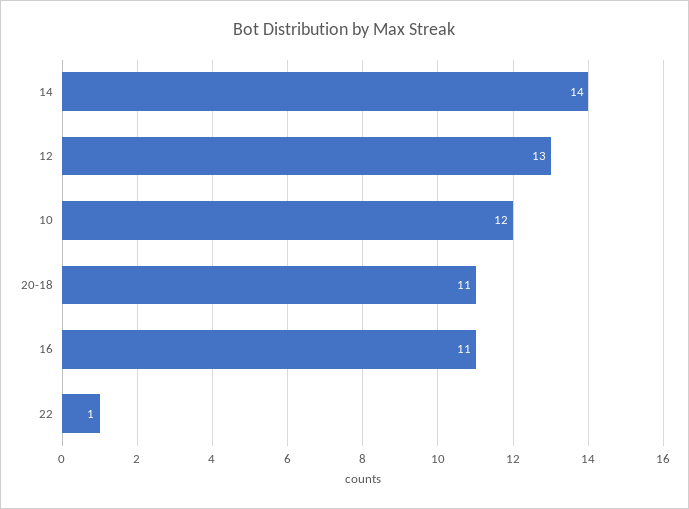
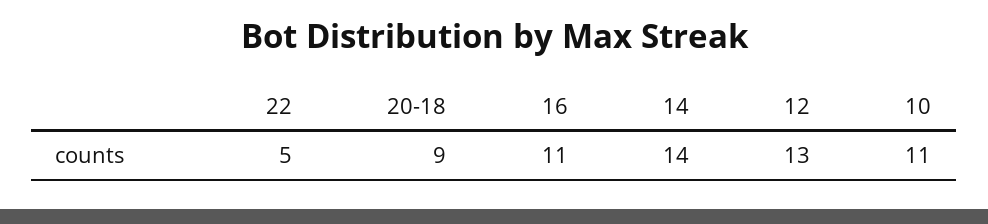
  {
    "14": 14,
    "12": 13,
-   "10": 12,
+   "10": 11,
-   "20-18": 11,
+   "20-18": 9,
    "16": 11,
-   "22": 1
+   "22": 5
  }

